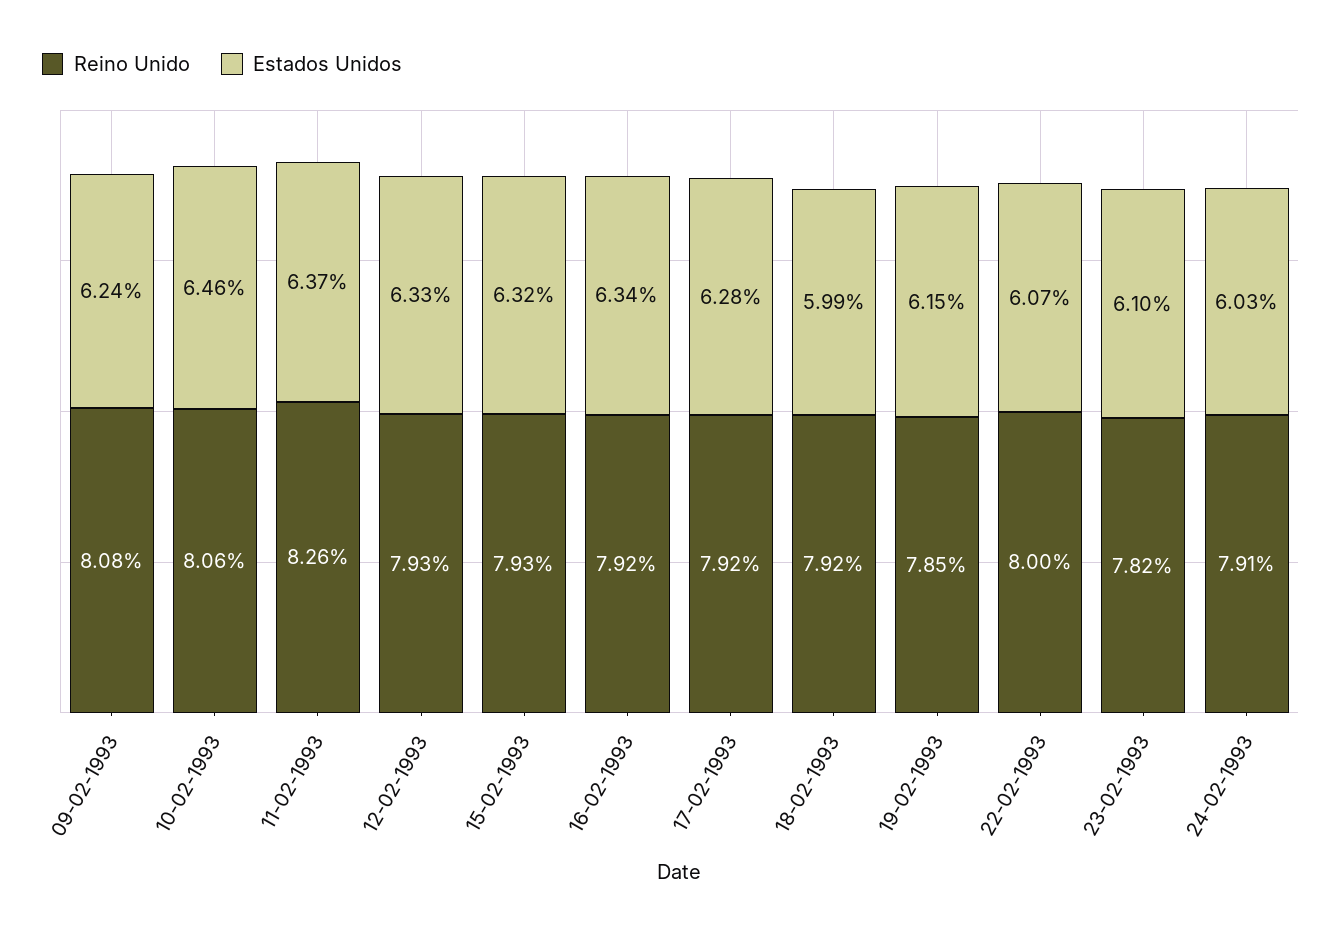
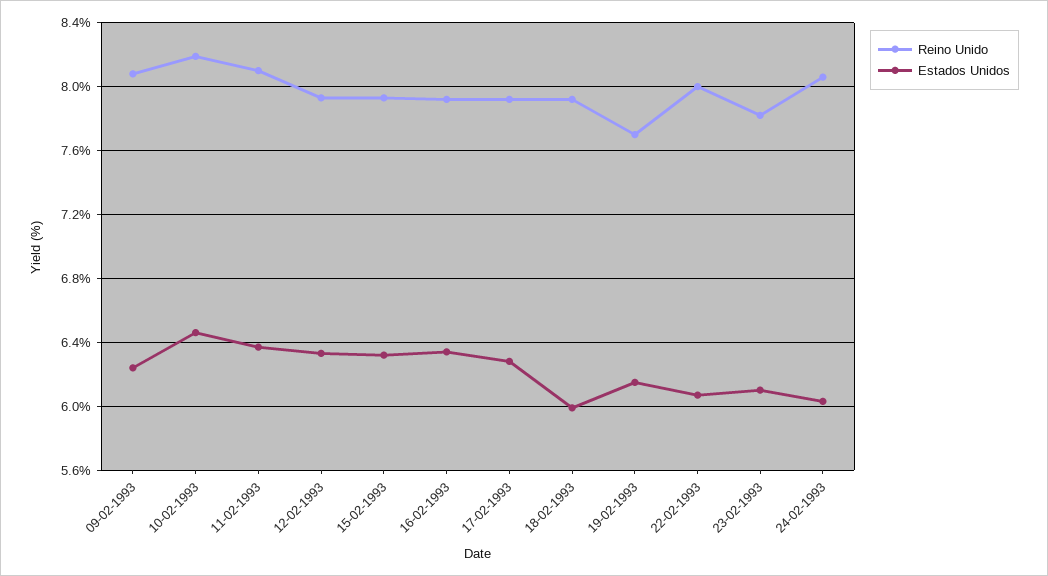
  {
    "Reino Unido": {
      "09-02-1993": 8.08,
-     "10-02-1993": 8.06,
+     "10-02-1993": 8.2,
-     "11-02-1993": 8.26,
+     "11-02-1993": 8.1,
      "12-02-1993": 7.93,
      "15-02-1993": 7.93,
      "16-02-1993": 7.92,
      "17-02-1993": 7.92,
      "18-02-1993": 7.92,
-     "19-02-1993": 7.85,
+     "19-02-1993": 7.7,
      "22-02-1993": 8,
      "23-02-1993": 7.82,
-     "24-02-1993": 7.91
+     "24-02-1993": 8.05
    },
    "Estados Unidos": {
      "09-02-1993": 6.24,
      "10-02-1993": 6.46,
      "11-02-1993": 6.37,
      "12-02-1993": 6.33,
      "15-02-1993": 6.32,
      "16-02-1993": 6.34,
      "17-02-1993": 6.28,
      "18-02-1993": 5.99,
      "19-02-1993": 6.15,
      "22-02-1993": 6.07,
      "23-02-1993": 6.1,
      "24-02-1993": 6.03
    }
  }

